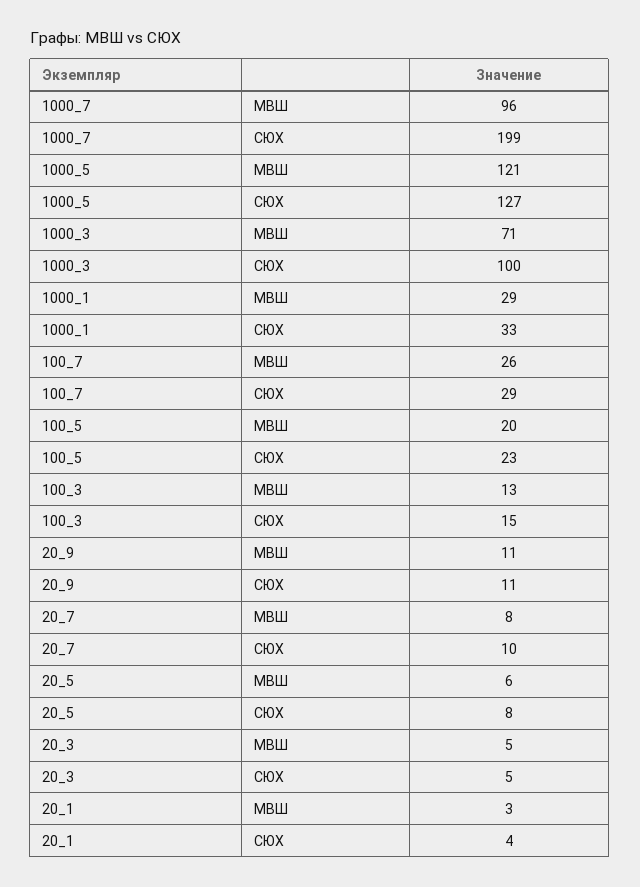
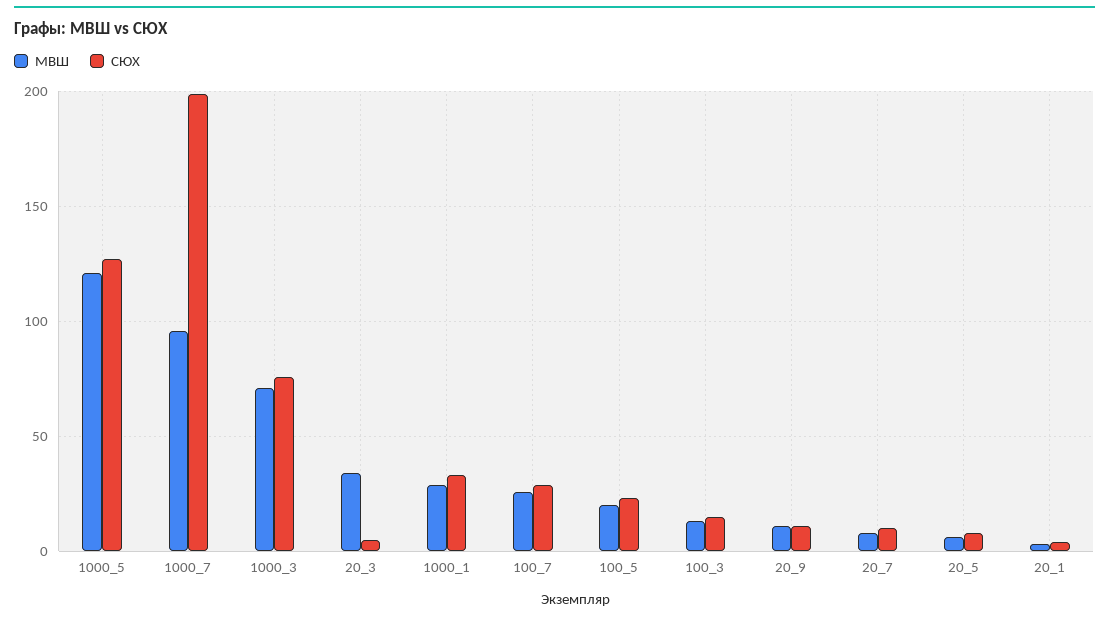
  {
    "МВШ": {
      "1000_7": 96,
      "1000_5": 121,
      "1000_3": 71,
      "1000_1": 29,
      "100_7": 26,
      "100_5": 20,
      "100_3": 13,
      "20_9": 11,
      "20_7": 8,
      "20_5": 6,
-     "20_3": 5,
+     "20_3": 35,
      "20_1": 3
    },
    "СЮХ": {
      "1000_7": 199,
      "1000_5": 127,
-     "1000_3": 100,
+     "1000_3": 75,
      "1000_1": 33,
      "100_7": 29,
      "100_5": 23,
      "100_3": 15,
      "20_9": 11,
      "20_7": 10,
      "20_5": 8,
      "20_3": 5,
      "20_1": 4
    }
  }

